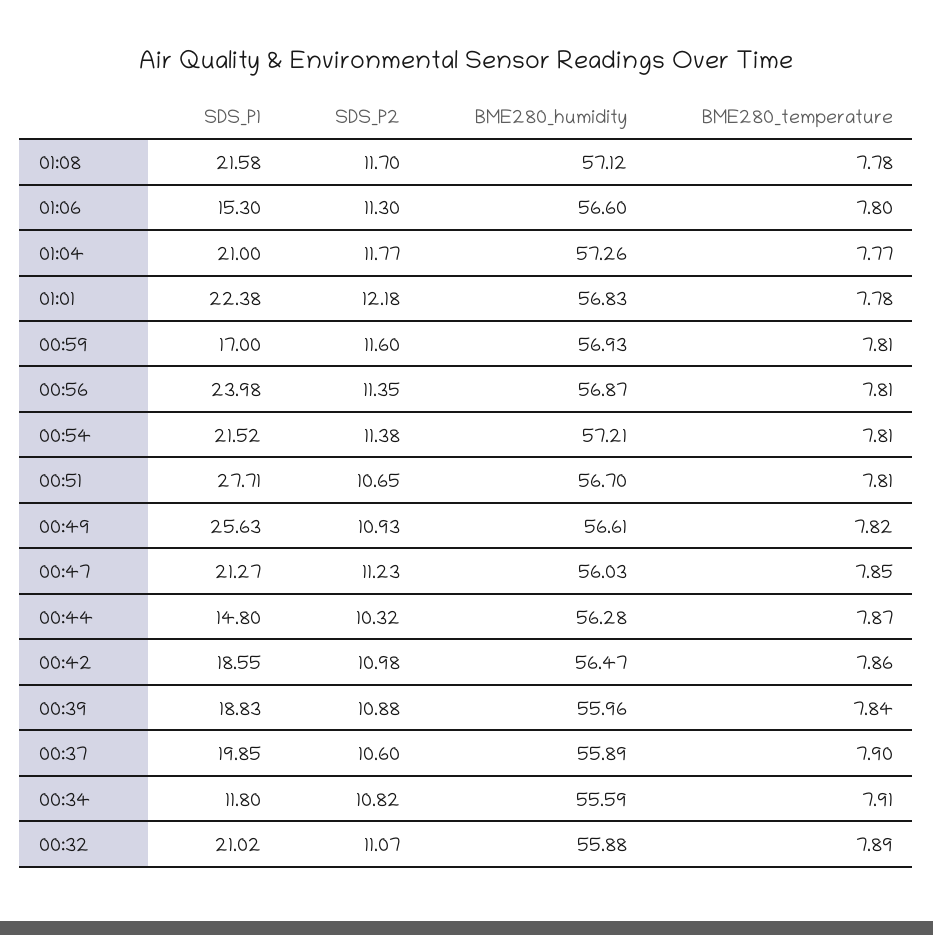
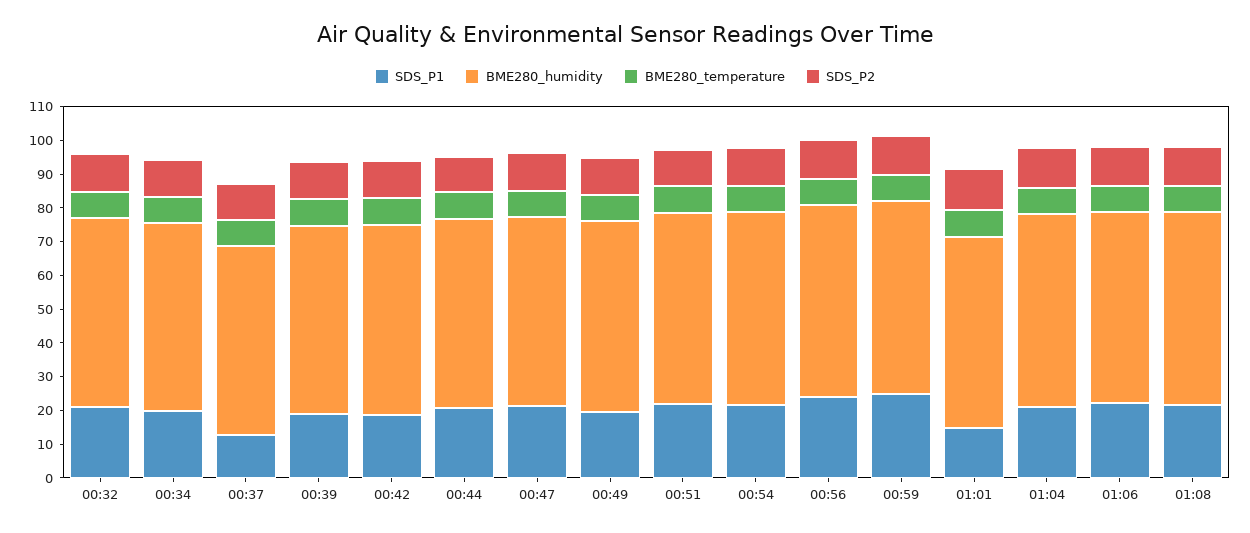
  {
    "SDS_P1": {
      "01:08": 21.58,
-     "01:06": 15.3,
+     "01:06": 22.5,
      "01:04": 21,
-     "01:01": 22.38,
+     "01:01": 15,
-     "00:59": 17,
+     "00:59": 25,
      "00:56": 23.98,
      "00:54": 21.52,
-     "00:51": 27.71,
+     "00:51": 22.5,
-     "00:49": 25.63,
+     "00:49": 20,
      "00:47": 21.27,
-     "00:44": 14.8,
+     "00:44": 20,
      "00:42": 18.55,
      "00:39": 18.83,
-     "00:37": 19.85,
+     "00:37": 12.5,
-     "00:34": 11.8,
+     "00:34": 20,
      "00:32": 21.02
    },
    "SDS_P2": {
      "01:08": 11.7,
      "01:06": 11.3,
      "01:04": 11.77,
      "01:01": 12.18,
      "00:59": 11.6,
      "00:56": 11.35,
      "00:54": 11.38,
      "00:51": 10.65,
      "00:49": 10.93,
      "00:47": 11.23,
      "00:44": 10.32,
      "00:42": 10.98,
      "00:39": 10.88,
      "00:37": 10.6,
      "00:34": 10.82,
      "00:32": 11.07
    },
    "BME280_humidity": {
      "01:08": 57.12,
      "01:06": 56.6,
      "01:04": 57.26,
      "01:01": 56.83,
      "00:59": 56.93,
      "00:56": 56.87,
      "00:54": 57.21,
      "00:51": 56.7,
      "00:49": 56.61,
      "00:47": 56.03,
      "00:44": 56.28,
      "00:42": 56.47,
      "00:39": 55.96,
      "00:37": 55.89,
      "00:34": 55.59,
      "00:32": 55.88
    },
    "BME280_temperature": {
      "01:08": 7.78,
      "01:06": 7.8,
      "01:04": 7.77,
      "01:01": 7.78,
      "00:59": 7.81,
      "00:56": 7.81,
      "00:54": 7.81,
      "00:51": 7.81,
      "00:49": 7.82,
      "00:47": 7.85,
      "00:44": 7.87,
      "00:42": 7.86,
      "00:39": 7.84,
      "00:37": 7.9,
      "00:34": 7.91,
      "00:32": 7.89
    }
  }

